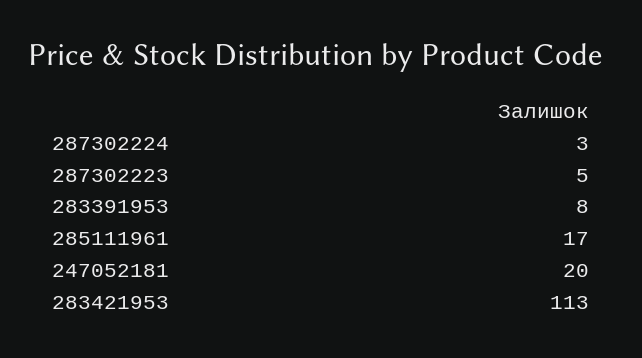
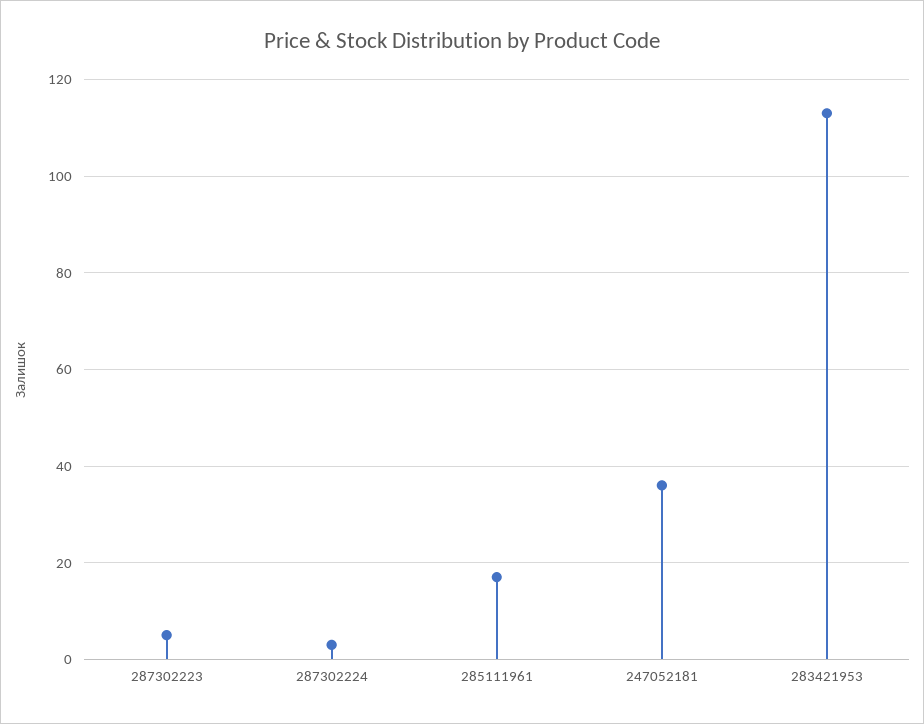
  {
    "287302224": 3,
    "287302223": 5,
-   "283391953": 8,
    "285111961": 17,
-   "247052181": 20,
+   "247052181": 35,
    "283421953": 113
  }

